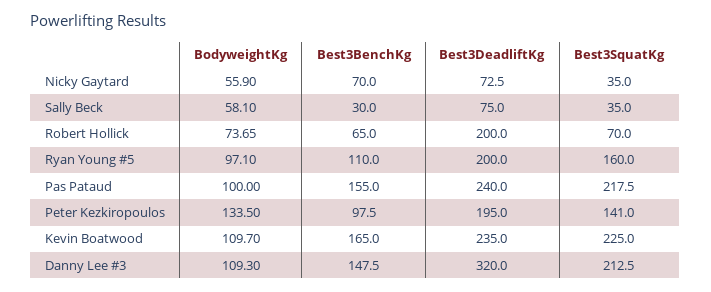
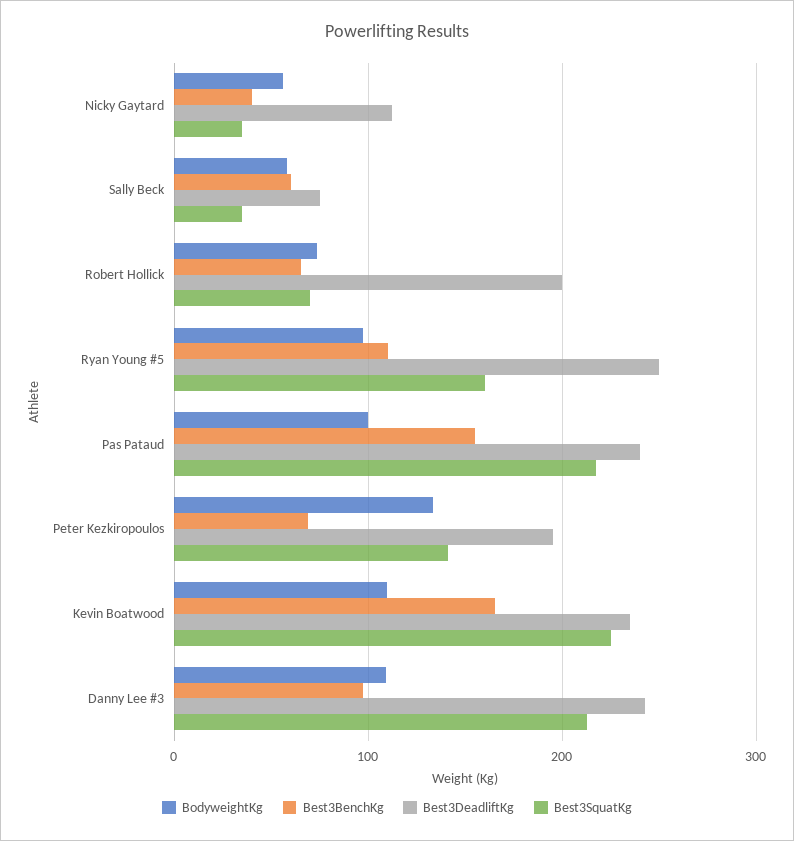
  {
    "BodyweightKg": {
      "Nicky Gaytard": 55.9,
      "Sally Beck": 58.1,
      "Robert Hollick": 73.65,
      "Ryan Young #5": 97.1,
      "Pas Pataud": 100,
      "Peter Kezkiropoulos": 133.5,
      "Kevin Boatwood": 109.7,
      "Danny Lee #3": 109.3
    },
    "Best3BenchKg": {
-     "Nicky Gaytard": 70,
+     "Nicky Gaytard": 40,
-     "Sally Beck": 30,
+     "Sally Beck": 60,
      "Robert Hollick": 65,
      "Ryan Young #5": 110,
      "Pas Pataud": 155,
-     "Peter Kezkiropoulos": 97.5,
+     "Peter Kezkiropoulos": 70,
      "Kevin Boatwood": 165,
-     "Danny Lee #3": 147.5
+     "Danny Lee #3": 100
    },
    "Best3DeadliftKg": {
-     "Nicky Gaytard": 72.5,
+     "Nicky Gaytard": 110,
      "Sally Beck": 75,
      "Robert Hollick": 200,
-     "Ryan Young #5": 200,
+     "Ryan Young #5": 250,
      "Pas Pataud": 240,
      "Peter Kezkiropoulos": 195,
      "Kevin Boatwood": 235,
-     "Danny Lee #3": 320
+     "Danny Lee #3": 240
    },
    "Best3SquatKg": {
      "Nicky Gaytard": 35,
      "Sally Beck": 35,
      "Robert Hollick": 70,
      "Ryan Young #5": 160,
      "Pas Pataud": 217.5,
      "Peter Kezkiropoulos": 141,
      "Kevin Boatwood": 225,
      "Danny Lee #3": 212.5
    }
  }

